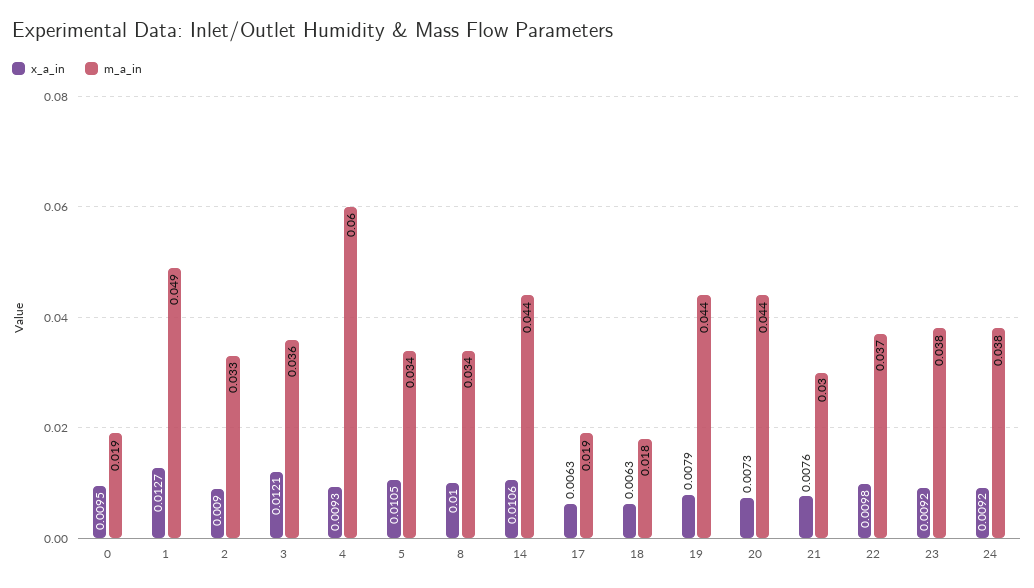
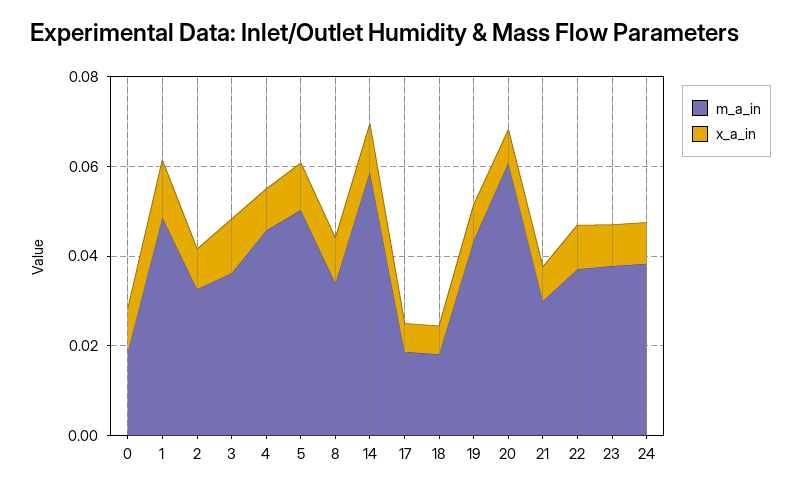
  {
    "x_a_in": {
      "0": 0.0095,
      "1": 0.0127,
      "2": 0.009,
      "3": 0.0121,
      "4": 0.0093,
      "5": 0.0105,
      "8": 0.01,
      "14": 0.0106,
      "17": 0.0063,
      "18": 0.0063,
      "19": 0.0079,
      "20": 0.0073,
      "21": 0.0076,
      "22": 0.0098,
      "23": 0.0092,
      "24": 0.0092
    },
    "m_a_in": {
      "0": 0.019,
      "1": 0.049,
      "2": 0.033,
      "3": 0.036,
-     "4": 0.06,
+     "4": 0.045,
-     "5": 0.034,
+     "5": 0.05,
      "8": 0.034,
-     "14": 0.044,
+     "14": 0.06,
      "17": 0.019,
      "18": 0.018,
      "19": 0.044,
-     "20": 0.044,
+     "20": 0.06,
      "21": 0.03,
      "22": 0.037,
      "23": 0.038,
      "24": 0.038
    }
  }

